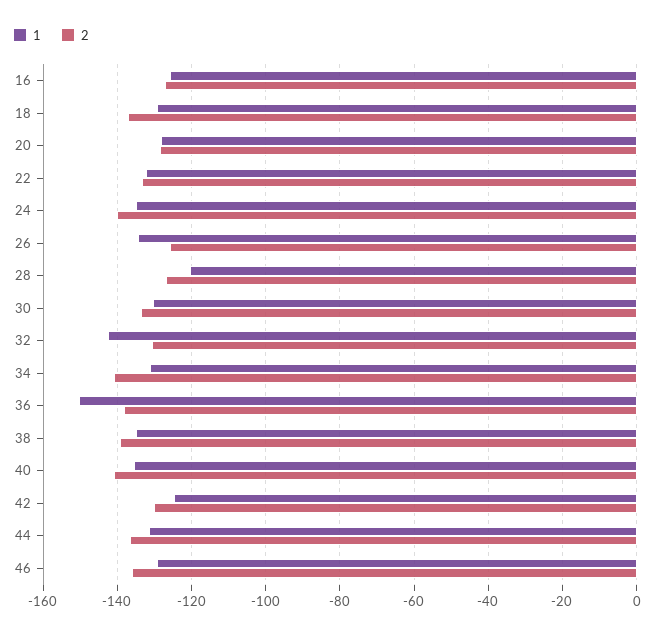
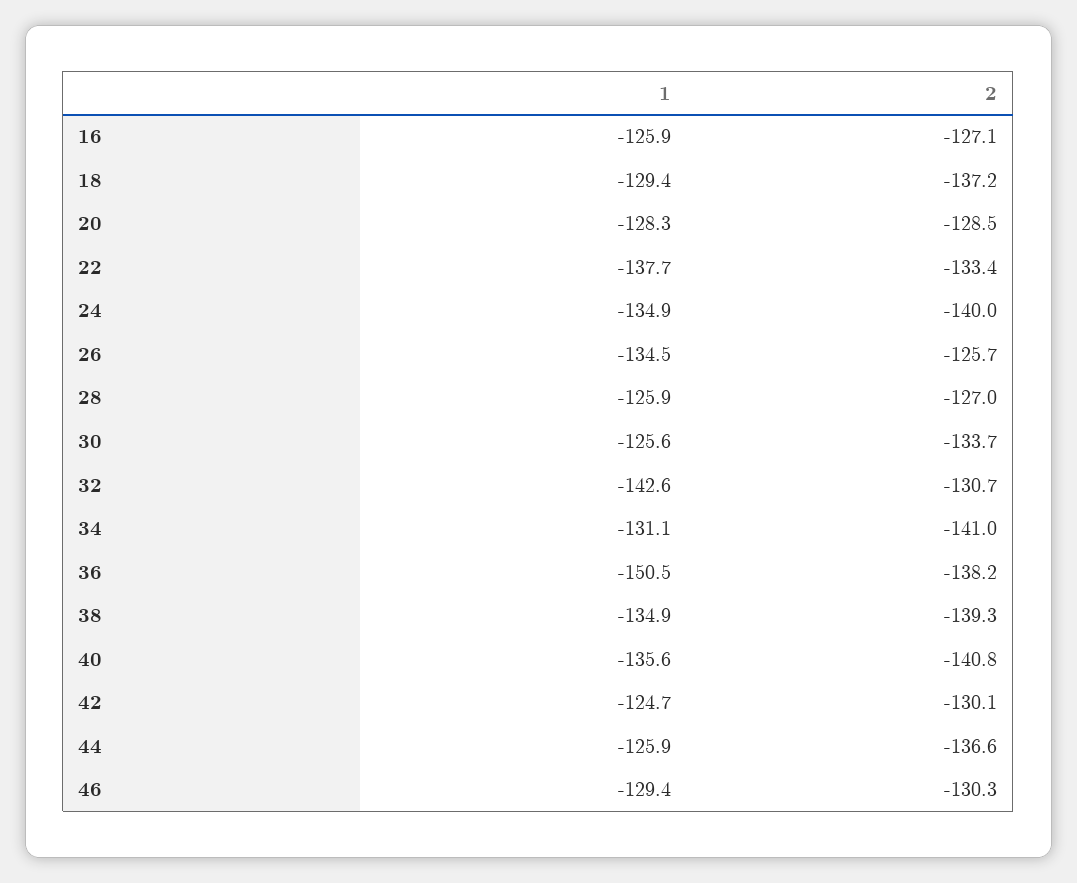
  {
    "1": {
      "16": -125.9,
      "18": -129.4,
      "20": -128.3,
-     "22": -132,
+     "22": -137.7,
      "24": -134.9,
      "26": -134.5,
-     "28": -120,
+     "28": -125.9,
-     "30": -130,
+     "30": -125.6,
      "32": -142.6,
      "34": -131.1,
      "36": -150.5,
      "38": -134.9,
      "40": -135.6,
      "42": -124.7,
-     "44": -132,
+     "44": -125.9,
      "46": -129.4
    },
    "2": {
      "16": -127.1,
      "18": -137.2,
      "20": -128.5,
      "22": -133.4,
      "24": -140,
      "26": -125.7,
      "28": -127,
      "30": -133.7,
      "32": -130.7,
      "34": -141,
      "36": -138.2,
      "38": -139.3,
      "40": -140.8,
      "42": -130.1,
      "44": -136.6,
-     "46": -136
+     "46": -130.3
    }
  }

